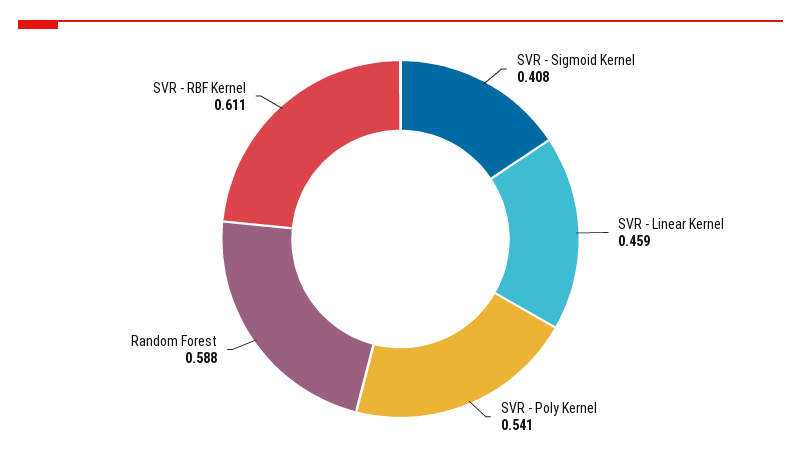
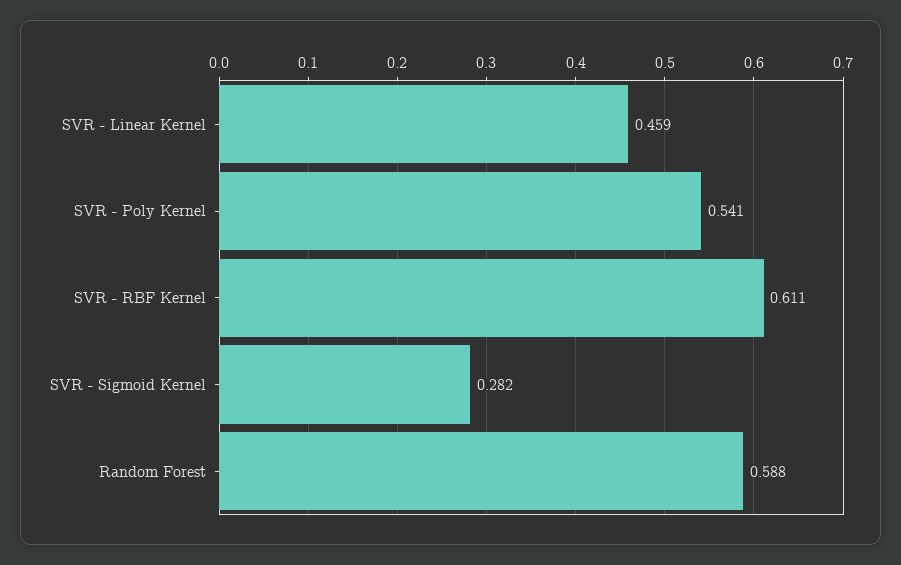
  {
-   "SVR - Sigmoid Kernel": 0.408,
+   "SVR - Sigmoid Kernel": 0.282,
    "SVR - Linear Kernel": 0.459,
    "SVR - Poly Kernel": 0.541,
    "Random Forest": 0.588,
    "SVR - RBF Kernel": 0.611
  }

